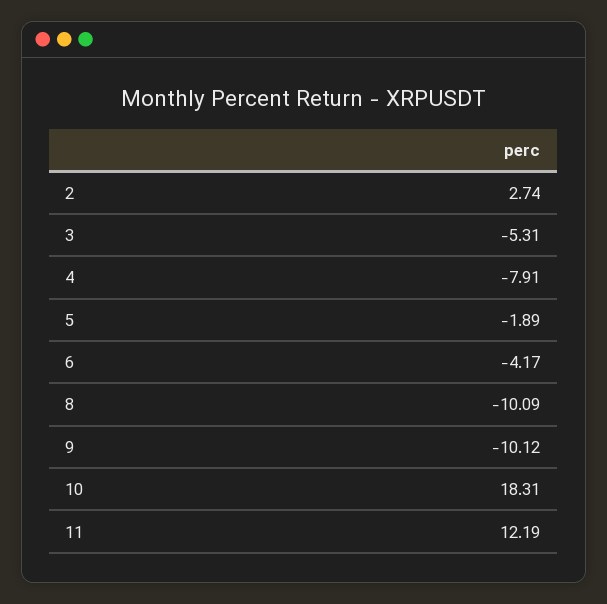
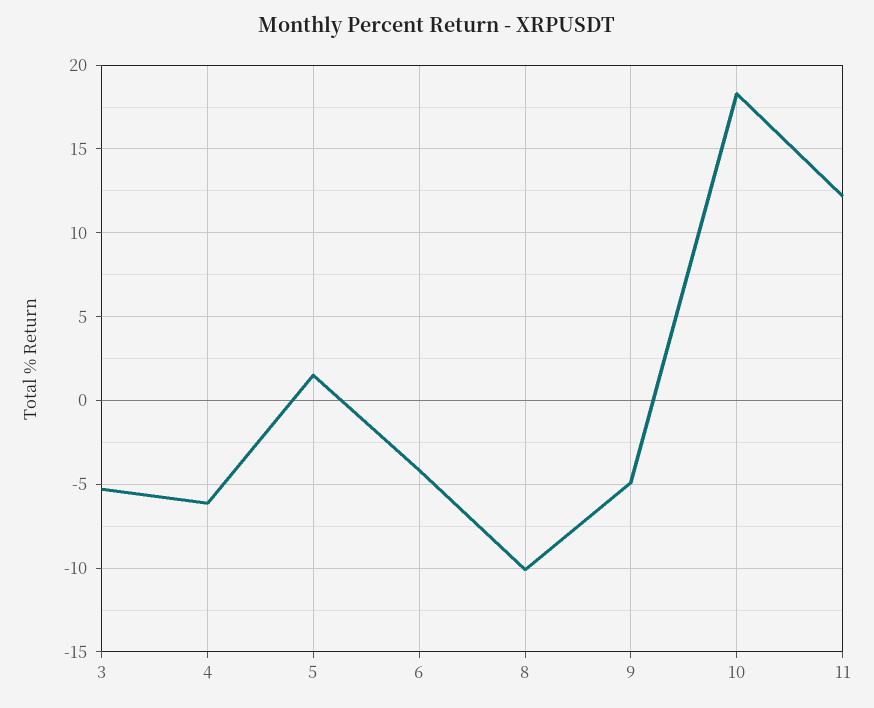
  {
-   "2": 2.74,
    "3": -5.31,
-   "4": -7.91,
+   "4": -6,
-   "5": -1.89,
+   "5": 1.5,
    "6": -4.17,
    "8": -10.09,
-   "9": -10.12,
+   "9": -5,
    "10": 18.31,
    "11": 12.19
  }

